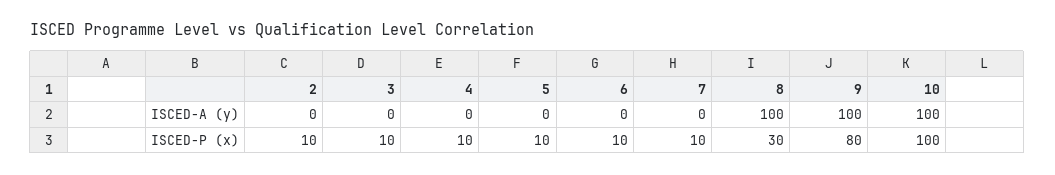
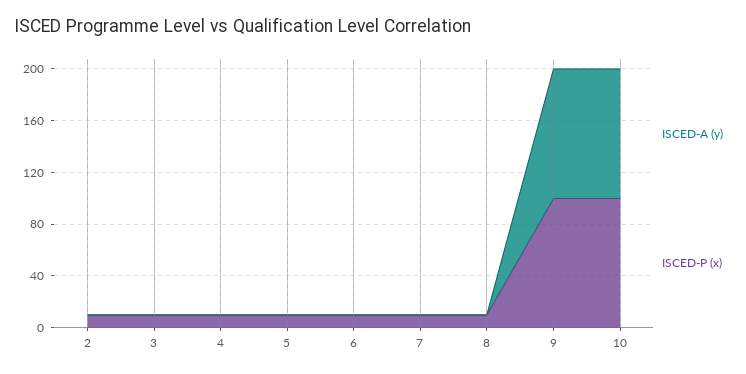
  {
    "ISCED-A (y)": {
      "2": 0,
      "3": 0,
      "4": 0,
      "5": 0,
      "6": 0,
      "7": 0,
-     "8": 100,
+     "8": 0,
      "9": 100,
      "10": 100
    },
    "ISCED-P (x)": {
      "2": 10,
      "3": 10,
      "4": 10,
      "5": 10,
      "6": 10,
      "7": 10,
-     "8": 30,
+     "8": 10,
-     "9": 80,
+     "9": 100,
      "10": 100
    }
  }

